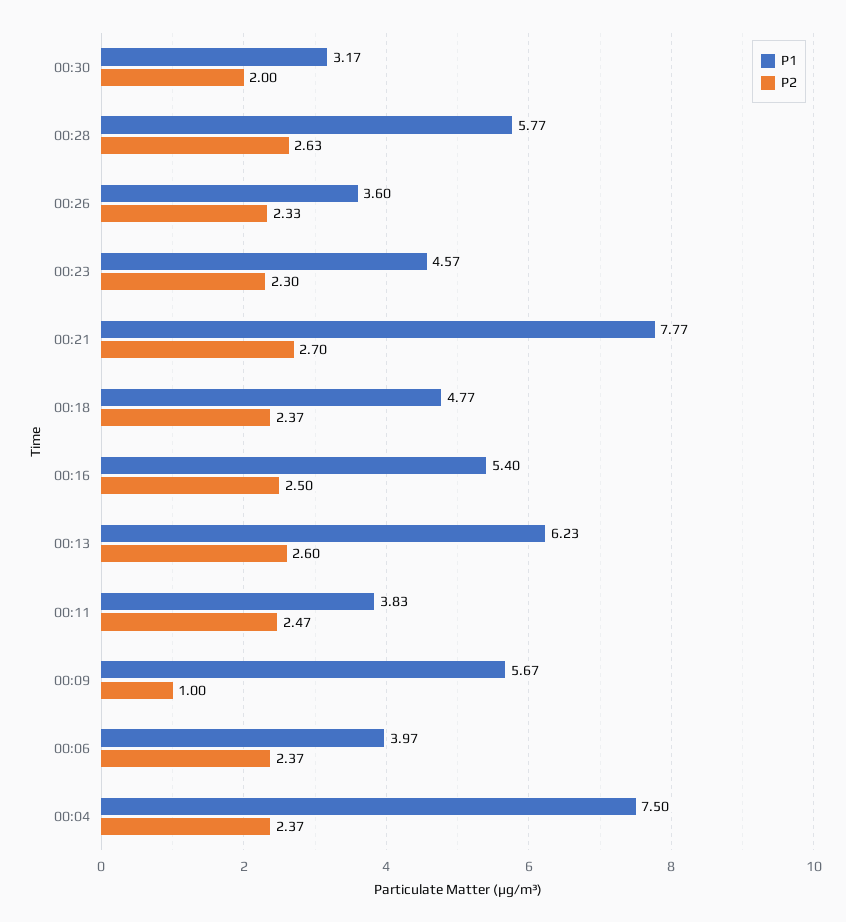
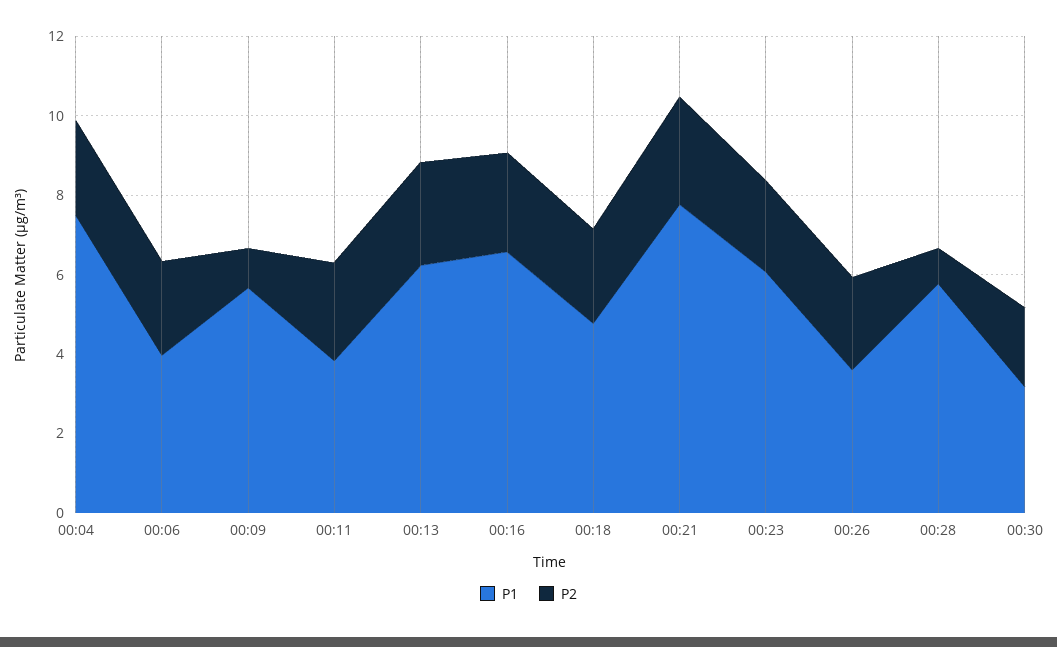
  {
    "P1": {
      "00:30": 3.17,
      "00:28": 5.77,
      "00:26": 3.6,
-     "00:23": 4.57,
+     "00:23": 6,
      "00:21": 7.77,
      "00:18": 4.77,
-     "00:16": 5.4,
+     "00:16": 6.5,
      "00:13": 6.23,
      "00:11": 3.83,
      "00:09": 5.67,
      "00:06": 3.97,
      "00:04": 7.5
    },
    "P2": {
      "00:30": 2,
-     "00:28": 2.63,
+     "00:28": 1,
      "00:26": 2.33,
      "00:23": 2.3,
      "00:21": 2.7,
      "00:18": 2.37,
      "00:16": 2.5,
      "00:13": 2.6,
      "00:11": 2.47,
      "00:09": 1,
      "00:06": 2.37,
      "00:04": 2.37
    }
  }

